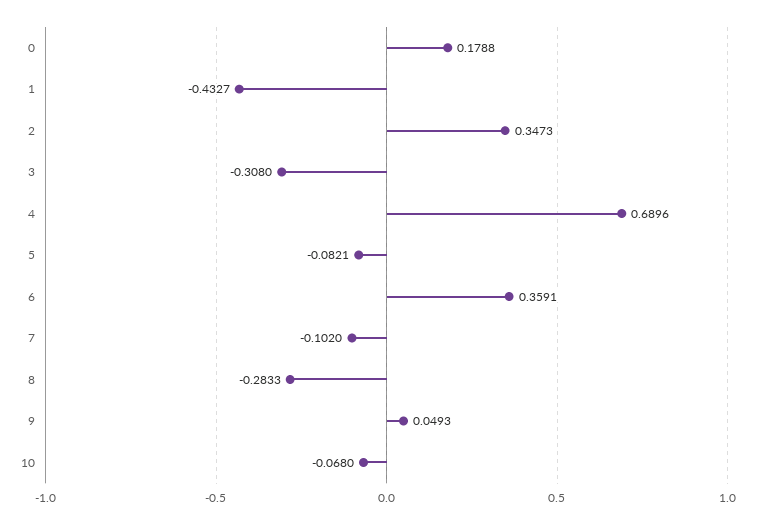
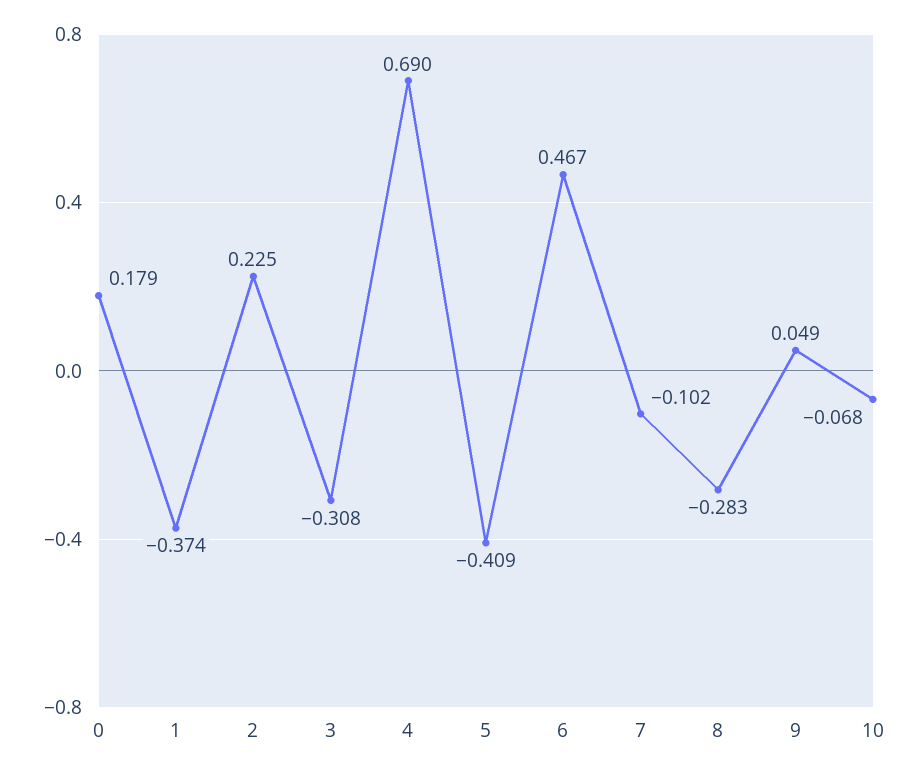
  {
    "0": 0.1788,
-   "1": -0.4327,
+   "1": -0.374,
-   "2": 0.3473,
+   "2": 0.225,
    "3": -0.308,
    "4": 0.6896,
-   "5": -0.0821,
+   "5": -0.409,
-   "6": 0.3591,
+   "6": 0.467,
    "7": -0.102,
    "8": -0.2833,
    "9": 0.0493,
    "10": -0.068
  }

